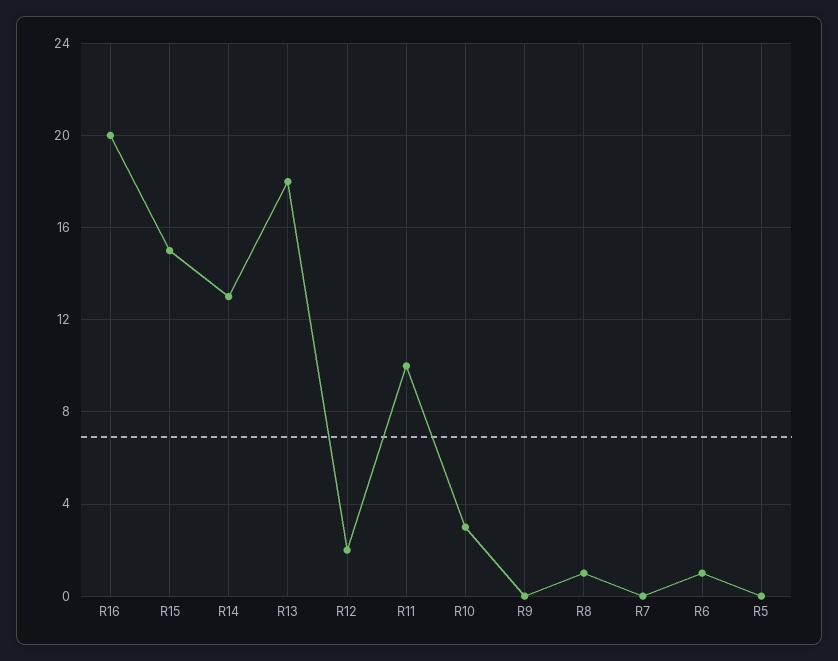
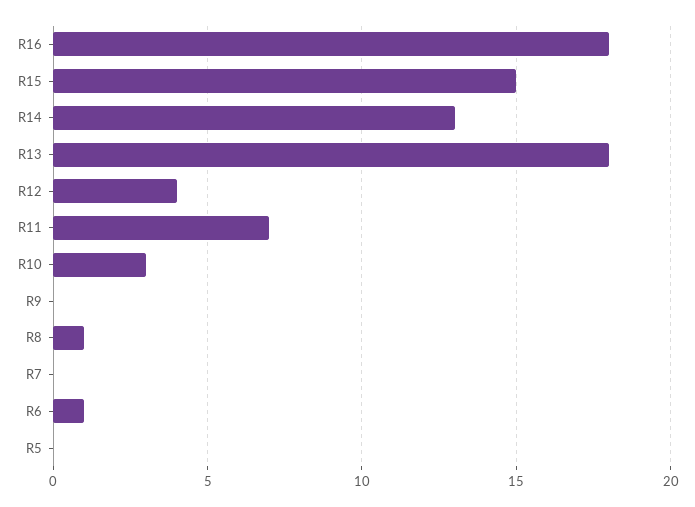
  {
-   "R16": 20,
+   "R16": 18,
    "R15": 15,
    "R14": 13,
    "R13": 18,
-   "R12": 2,
+   "R12": 4,
-   "R11": 10,
+   "R11": 7,
    "R10": 3,
    "R9": 0,
    "R8": 1,
    "R7": 0,
    "R6": 1,
    "R5": 0
  }

